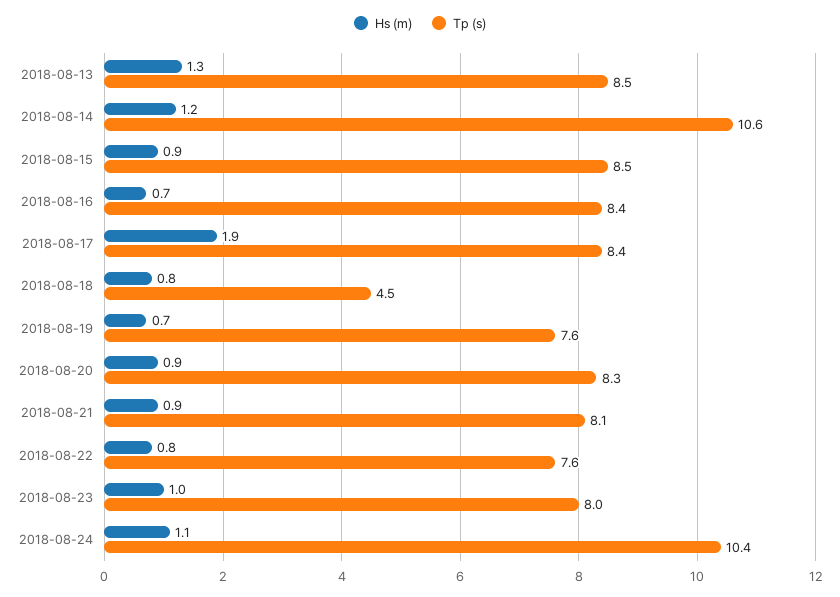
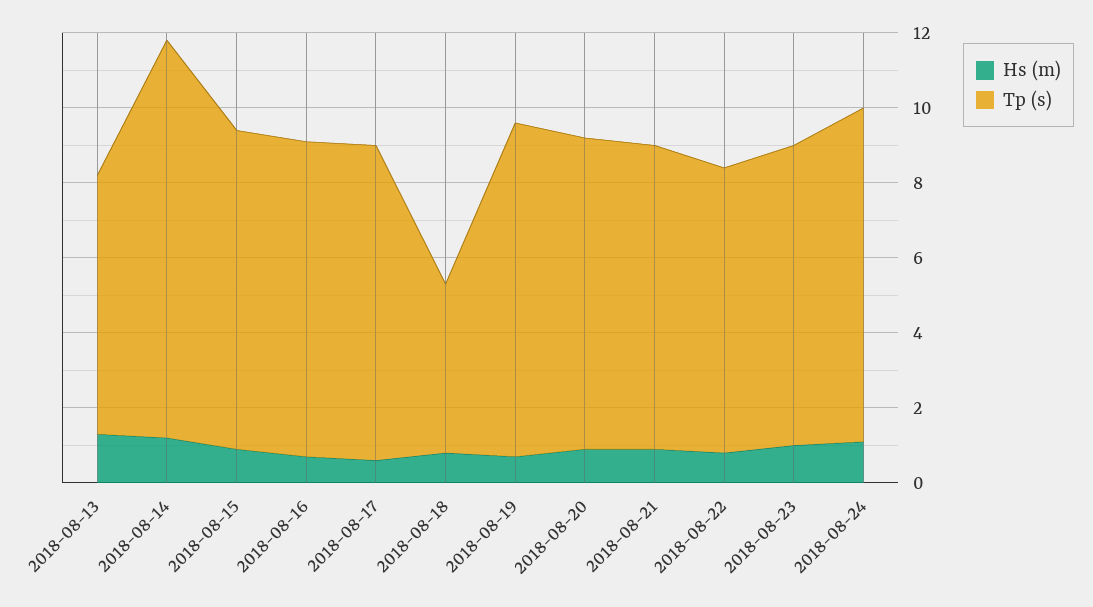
  {
    "Hs (m)": {
      "2018-08-13": 1.3,
      "2018-08-14": 1.2,
      "2018-08-15": 0.9,
      "2018-08-16": 0.7,
-     "2018-08-17": 1.9,
+     "2018-08-17": 0.5,
      "2018-08-18": 0.8,
      "2018-08-19": 0.7,
      "2018-08-20": 0.9,
      "2018-08-21": 0.9,
      "2018-08-22": 0.8,
      "2018-08-23": 1,
      "2018-08-24": 1.1
    },
    "Tp (s)": {
-     "2018-08-13": 8.5,
+     "2018-08-13": 7,
      "2018-08-14": 10.6,
      "2018-08-15": 8.5,
      "2018-08-16": 8.4,
      "2018-08-17": 8.4,
      "2018-08-18": 4.5,
-     "2018-08-19": 7.6,
+     "2018-08-19": 9,
      "2018-08-20": 8.3,
      "2018-08-21": 8.1,
      "2018-08-22": 7.6,
      "2018-08-23": 8,
-     "2018-08-24": 10.4
+     "2018-08-24": 9
    }
  }

